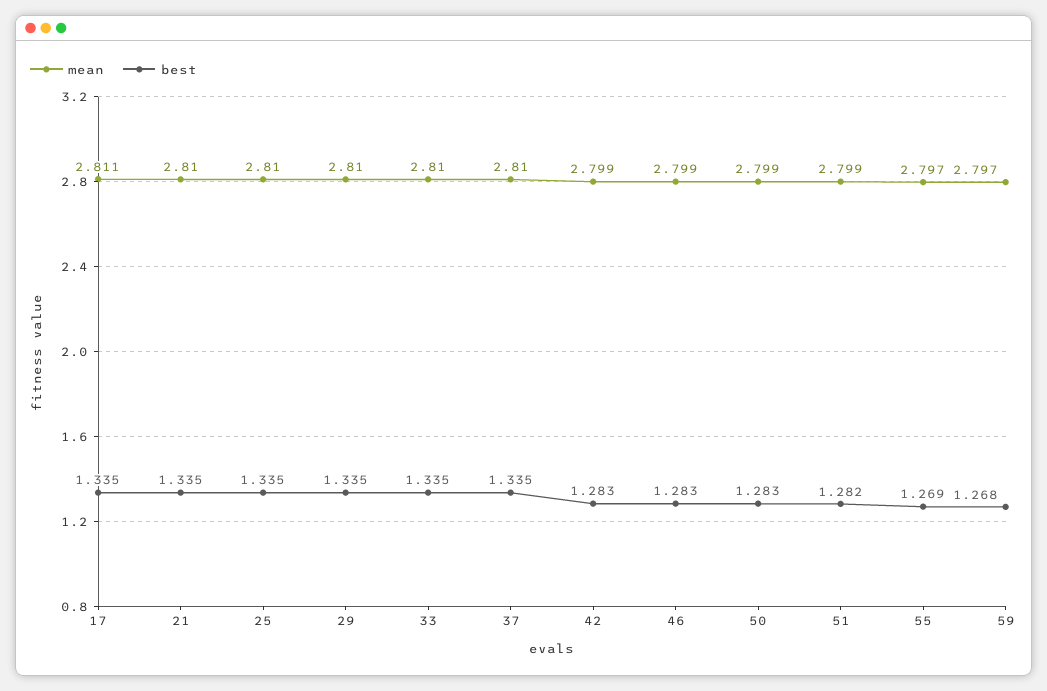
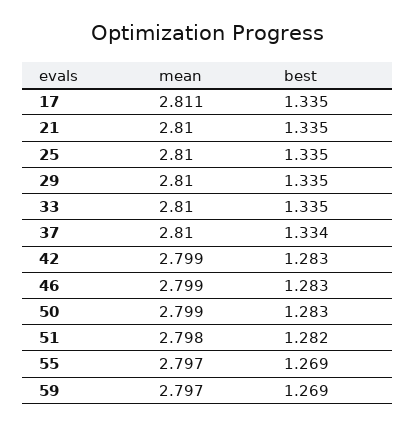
  {
    "mean": {
      "17": 2.811,
      "21": 2.81,
      "25": 2.81,
      "29": 2.81,
      "33": 2.81,
      "37": 2.81,
      "42": 2.799,
      "46": 2.799,
      "50": 2.799,
-     "51": 2.799,
+     "51": 2.798,
      "55": 2.797,
      "59": 2.797
    },
    "best": {
      "17": 1.335,
      "21": 1.335,
      "25": 1.335,
      "29": 1.335,
      "33": 1.335,
-     "37": 1.335,
+     "37": 1.334,
      "42": 1.283,
      "46": 1.283,
      "50": 1.283,
      "51": 1.282,
      "55": 1.269,
-     "59": 1.268
+     "59": 1.269
    }
  }

